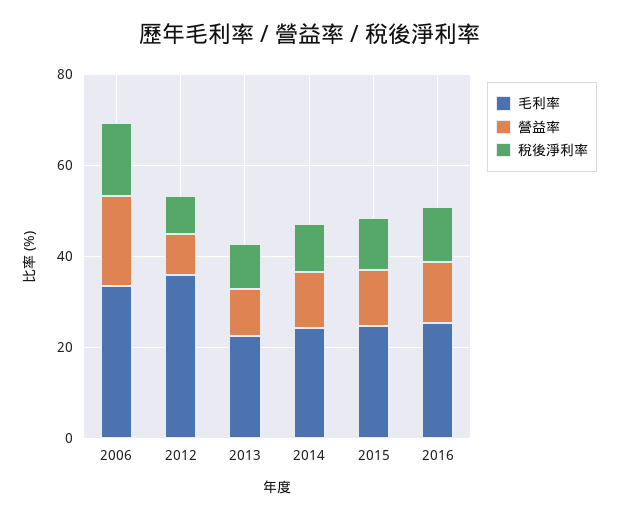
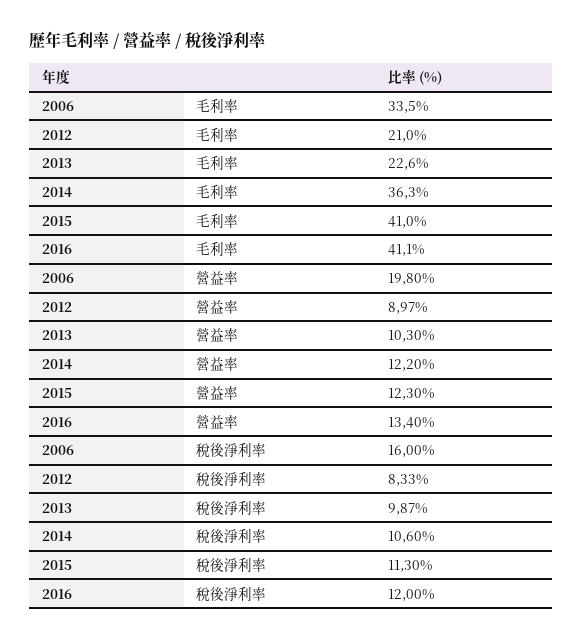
  {
    "毛利率": {
      "2006": 33.5,
-     "2012": 35,
+     "2012": 21,
      "2013": 22.6,
-     "2014": 25,
+     "2014": 36.3,
-     "2015": 25,
+     "2015": 41,
-     "2016": 25
+     "2016": 41.1
    },
    "營益率": {
      "2006": 19.8,
      "2012": 8.97,
      "2013": 10.3,
      "2014": 12.2,
      "2015": 12.3,
      "2016": 13.4
    },
    "稅後淨利率": {
      "2006": 16,
      "2012": 8.33,
      "2013": 9.87,
      "2014": 10.6,
      "2015": 11.3,
      "2016": 12
    }
  }

